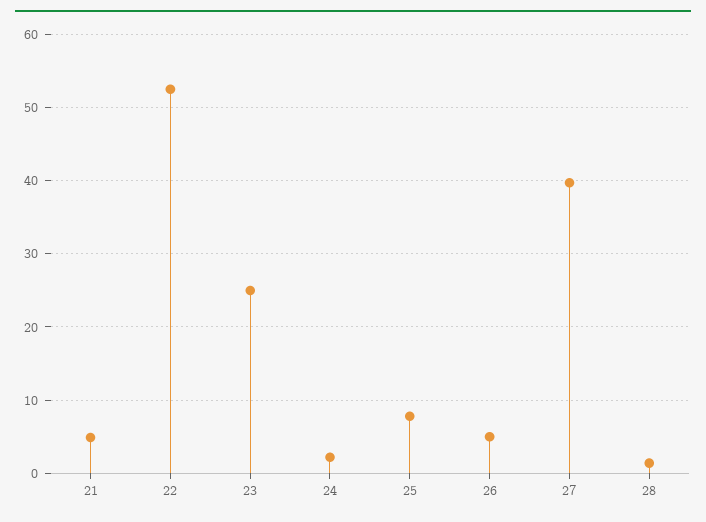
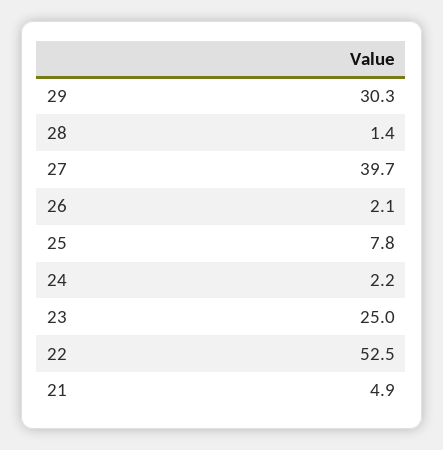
  {
    "21": 4.9,
    "22": 52.5,
    "23": 25,
    "24": 2.2,
    "25": 7.8,
-   "26": 5,
+   "26": 2.1,
    "27": 39.7,
-   "28": 1.4
+   "28": 1.4,
+   "29": 30.3
  }

